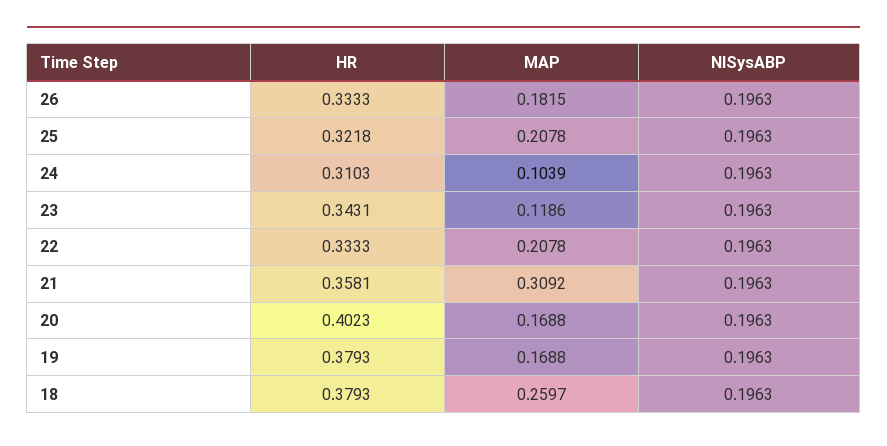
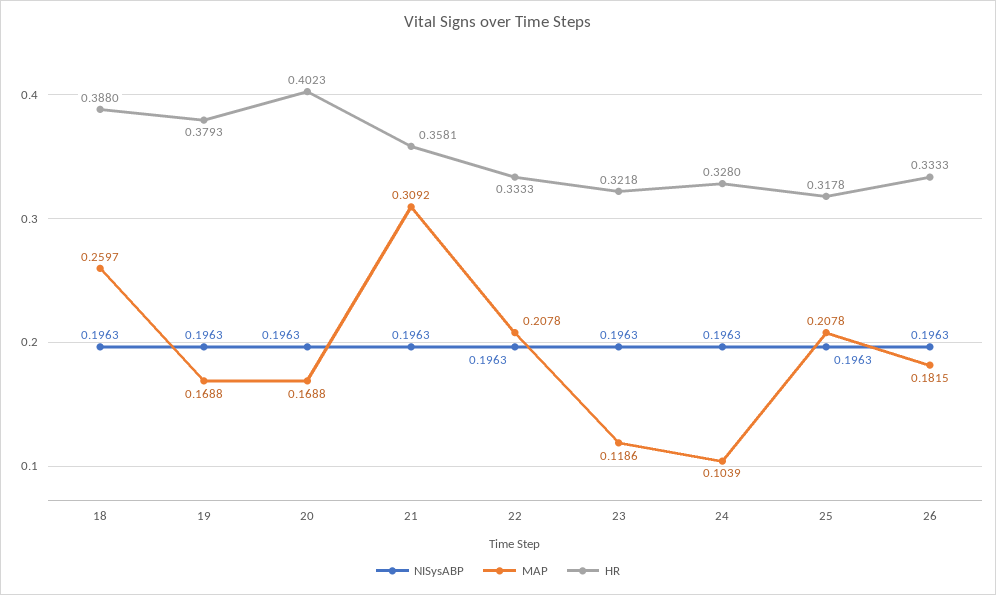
  {
    "HR": {
      "26": 0.3333,
-     "25": 0.3218,
+     "25": 0.3178,
-     "24": 0.3103,
+     "24": 0.328,
-     "23": 0.3431,
+     "23": 0.3218,
      "22": 0.3333,
      "21": 0.3581,
      "20": 0.4023,
      "19": 0.3793,
-     "18": 0.3793
+     "18": 0.388
    },
    "MAP": {
      "26": 0.1815,
      "25": 0.2078,
      "24": 0.1039,
      "23": 0.1186,
      "22": 0.2078,
      "21": 0.3092,
      "20": 0.1688,
      "19": 0.1688,
      "18": 0.2597
    },
    "NISysABP": {
      "26": 0.1963,
      "25": 0.1963,
      "24": 0.1963,
      "23": 0.1963,
      "22": 0.1963,
      "21": 0.1963,
      "20": 0.1963,
      "19": 0.1963,
      "18": 0.1963
    }
  }

